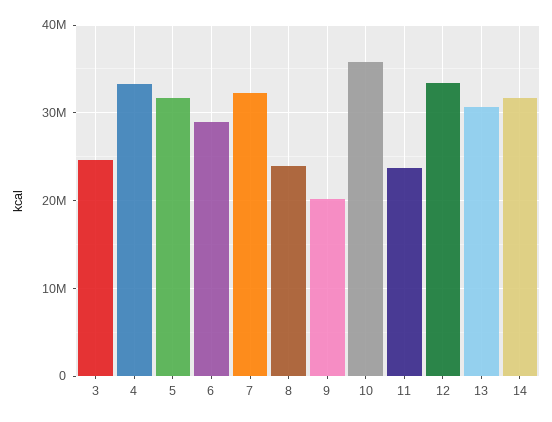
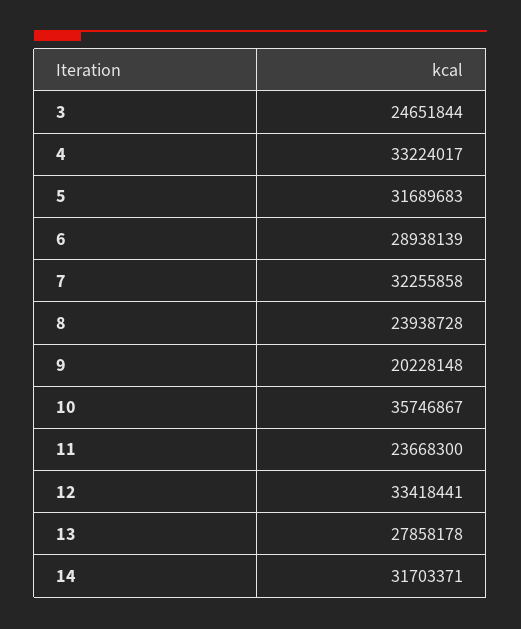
  {
    "3": 24651844,
    "4": 33224017,
    "5": 31689683,
    "6": 28938139,
    "7": 32255858,
    "8": 23938728,
    "9": 20228148,
    "10": 35746867,
    "11": 23668300,
    "12": 33418441,
-   "13": 31000000,
+   "13": 27858178,
    "14": 31703371
  }

